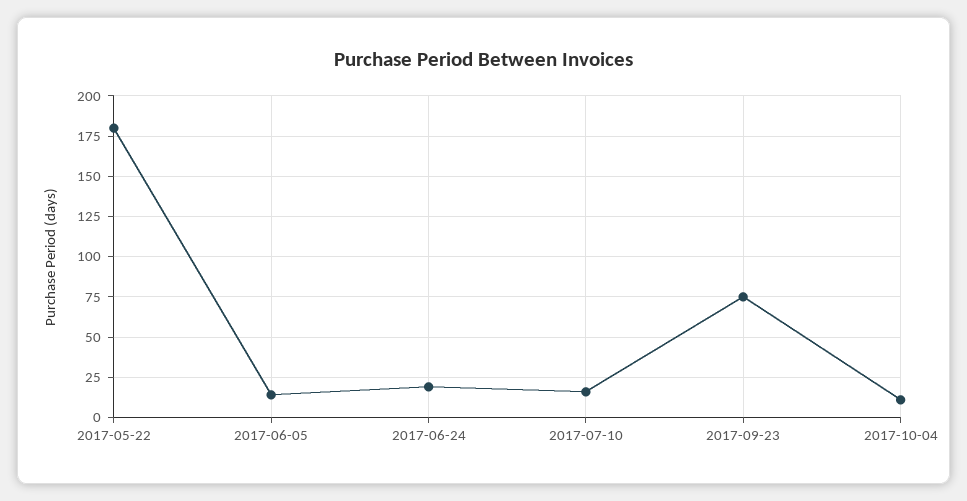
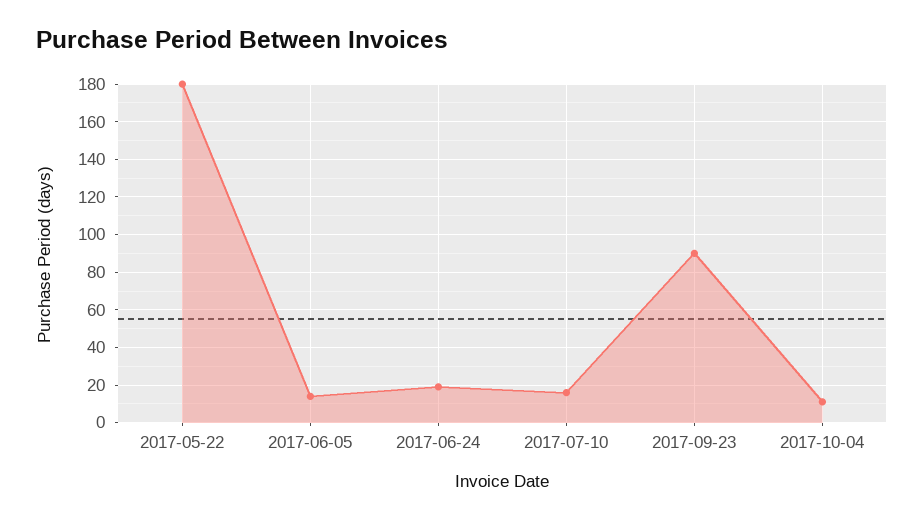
  {
    "2017-05-22": 180,
    "2017-06-05": 15,
    "2017-06-24": 20,
    "2017-07-10": 15,
-   "2017-09-23": 75,
+   "2017-09-23": 90,
    "2017-10-04": 10
  }

